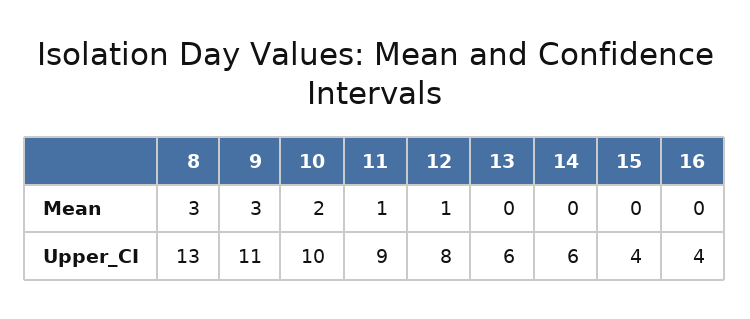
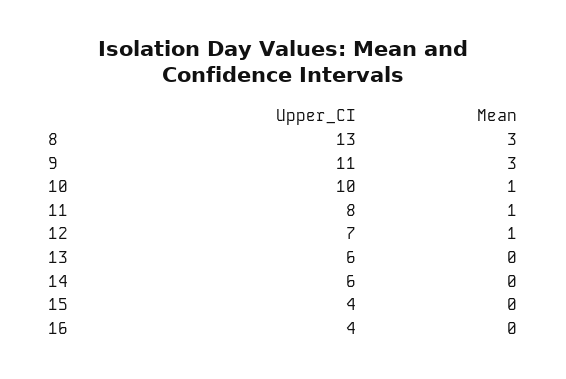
  {
    "8": {
      "Mean": 3,
      "Upper_CI": 13
    },
    "9": {
      "Mean": 3,
      "Upper_CI": 11
    },
    "10": {
-     "Mean": 2,
+     "Mean": 1,
      "Upper_CI": 10
    },
    "11": {
      "Mean": 1,
-     "Upper_CI": 9
+     "Upper_CI": 8
    },
    "12": {
      "Mean": 1,
-     "Upper_CI": 8
+     "Upper_CI": 7
    },
    "13": {
      "Mean": 0,
      "Upper_CI": 6
    },
    "14": {
      "Mean": 0,
      "Upper_CI": 6
    },
    "15": {
      "Mean": 0,
      "Upper_CI": 4
    },
    "16": {
      "Mean": 0,
      "Upper_CI": 4
    }
  }

